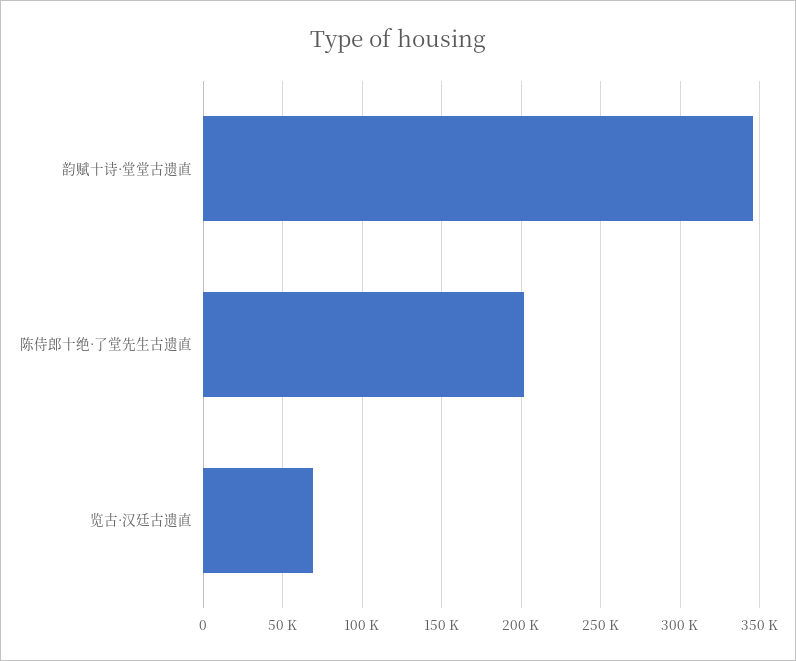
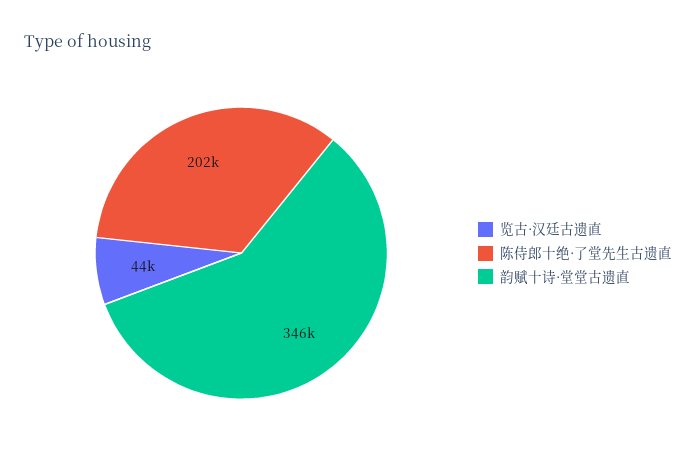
  {
    "韵赋十诗·堂堂古遗直": 346000,
    "陈侍郎十绝·了堂先生古遗直": 202000,
-   "览古·汉廷古遗直": 70000
+   "览古·汉廷古遗直": 44000
  }

